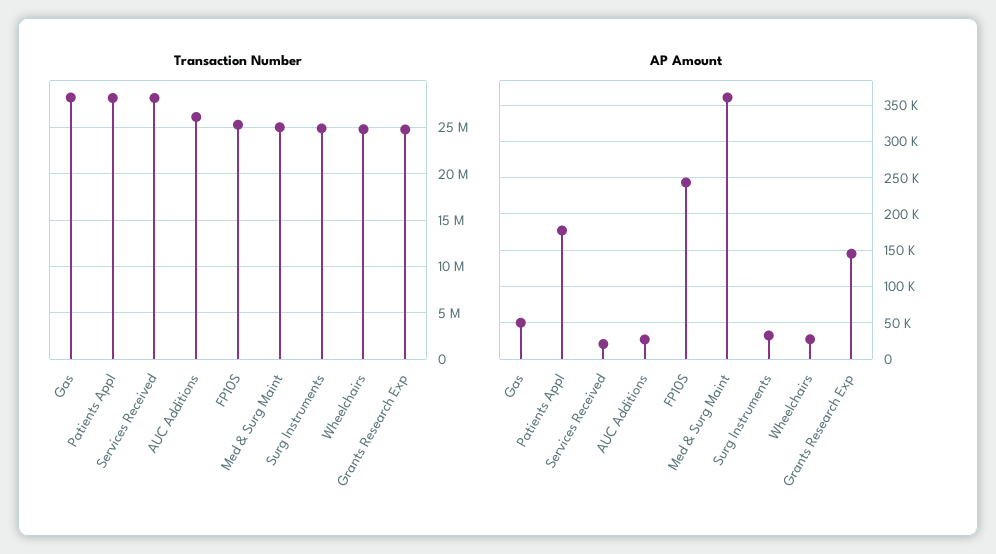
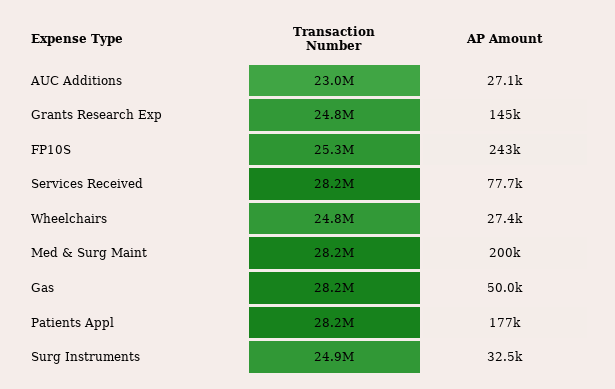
  {
    "Transaction Number": {
      "Gas": 28200000,
      "Patients Appl": 28200000,
      "Services Received": 28200000,
-     "AUC Additions": 26000000,
+     "AUC Additions": 23000000,
      "FP10S": 25300000,
-     "Med & Surg Maint": 25000000,
+     "Med & Surg Maint": 28200000,
      "Surg Instruments": 24900000,
      "Wheelchairs": 24800000,
      "Grants Research Exp": 24800000
    },
    "AP Amount": {
      "Gas": 50000,
      "Patients Appl": 177000,
-     "Services Received": 20000,
+     "Services Received": 77700,
      "AUC Additions": 27100,
      "FP10S": 243000,
-     "Med & Surg Maint": 360000,
+     "Med & Surg Maint": 200000,
      "Surg Instruments": 32500,
      "Wheelchairs": 27400,
      "Grants Research Exp": 145000
    }
  }

